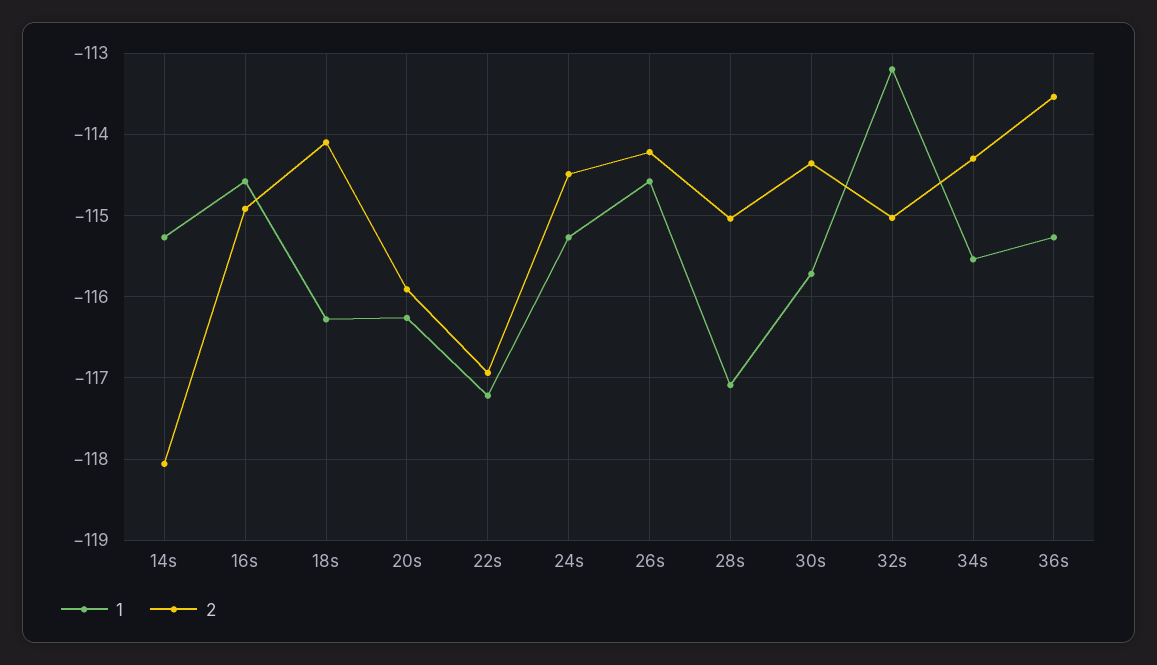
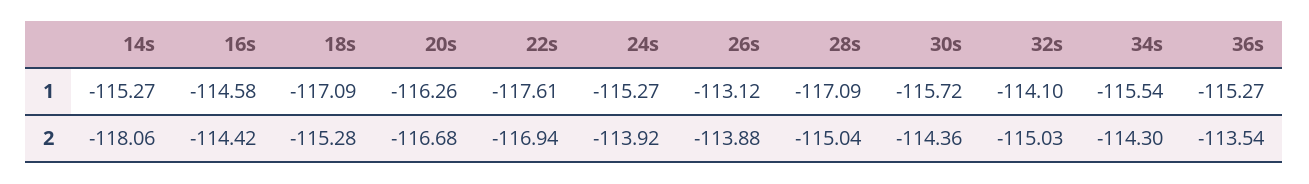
  {
    "1": {
      "14s": -115.27,
      "16s": -114.58,
-     "18s": -116.3,
+     "18s": -117.09,
      "20s": -116.26,
-     "22s": -117.2,
+     "22s": -117.61,
      "24s": -115.27,
-     "26s": -114.6,
+     "26s": -113.12,
      "28s": -117.09,
      "30s": -115.72,
-     "32s": -113.2,
+     "32s": -114.1,
      "34s": -115.54,
      "36s": -115.27
    },
    "2": {
      "14s": -118.06,
-     "16s": -114.9,
+     "16s": -114.42,
-     "18s": -114.1,
+     "18s": -115.28,
-     "20s": -115.9,
+     "20s": -116.68,
      "22s": -116.94,
-     "24s": -114.5,
+     "24s": -113.92,
-     "26s": -114.2,
+     "26s": -113.88,
      "28s": -115.04,
      "30s": -114.36,
      "32s": -115.03,
      "34s": -114.3,
      "36s": -113.54
    }
  }

